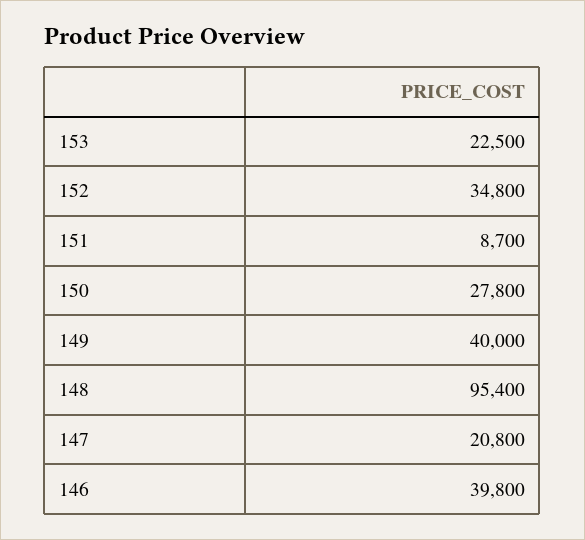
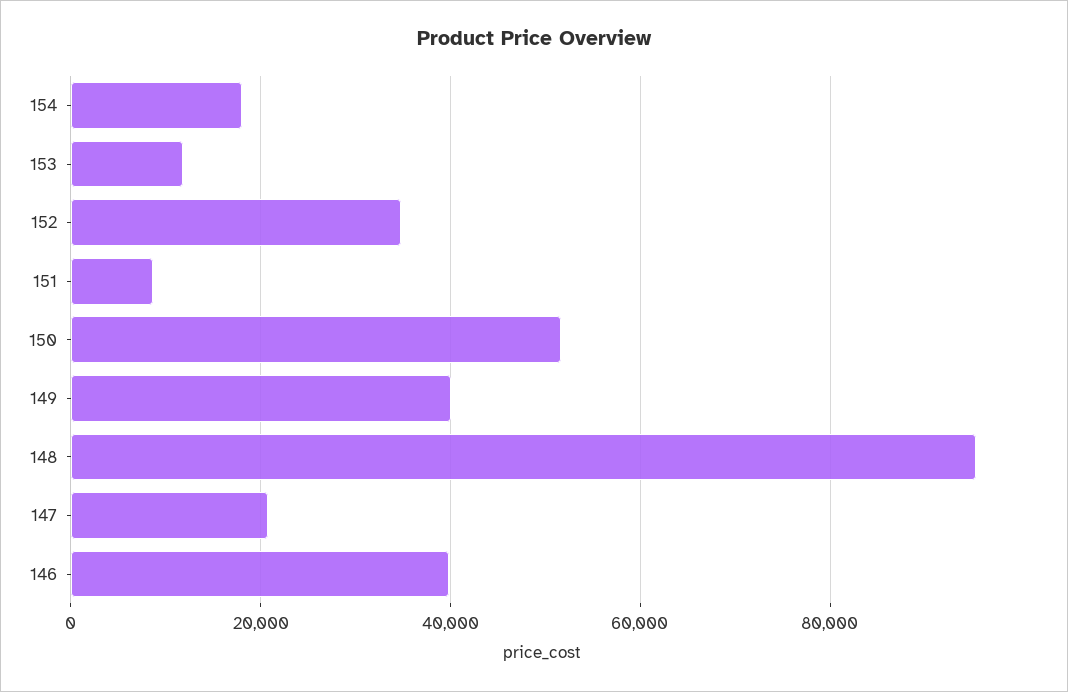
  {
-   "153": 22500,
+   "153": 12000,
    "152": 34800,
    "151": 8700,
-   "150": 27800,
+   "150": 52000,
    "149": 40000,
    "148": 95400,
    "147": 20800,
-   "146": 39800
+   "146": 39800,
+   "154": 18000
  }

